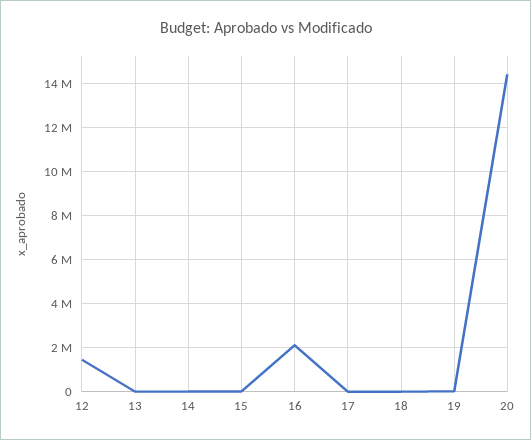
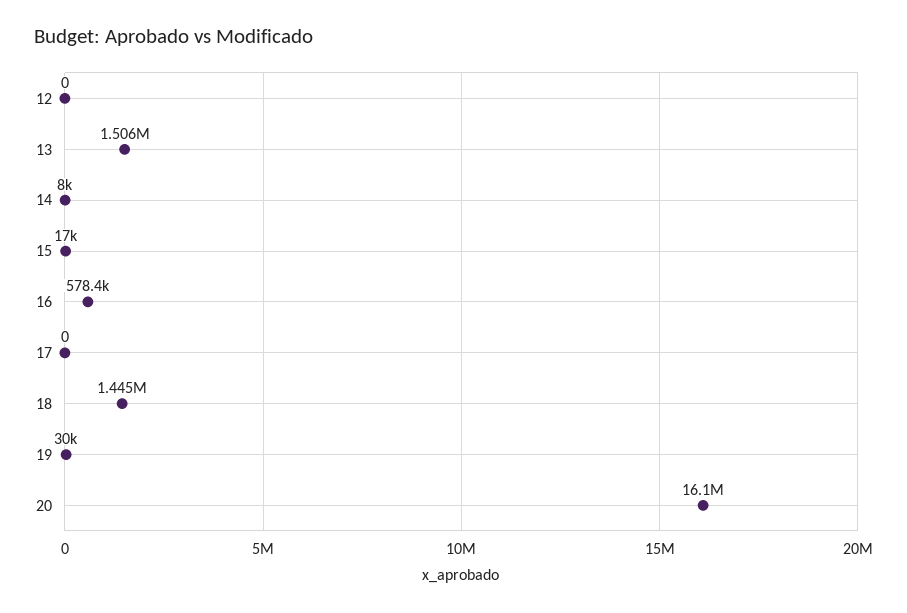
  {
-   "12": 1500000,
+   "12": 0,
-   "13": 0,
+   "13": 1506000,
    "14": 8000,
    "15": 17000,
-   "16": 2000000,
+   "16": 578400,
    "17": 0,
-   "18": 0,
+   "18": 1445000,
    "19": 30000,
-   "20": 14500000
+   "20": 16100000
  }

